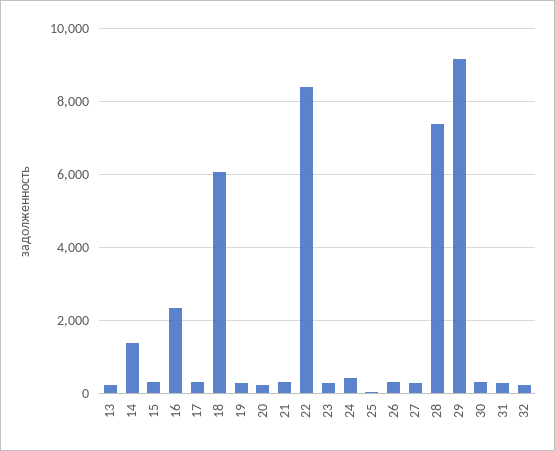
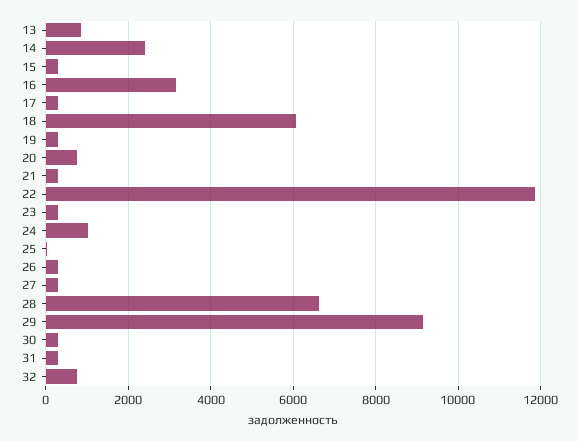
  {
-   "13": 200,
+   "13": 800,
-   "14": 1400,
+   "14": 2400,
    "15": 400,
-   "16": 2400,
+   "16": 3200,
    "17": 400,
    "18": 6000,
    "19": 200,
-   "20": 200,
+   "20": 800,
    "21": 200,
-   "22": 8400,
+   "22": 11800,
    "23": 200,
-   "24": 400,
+   "24": 1000,
    "25": 0,
    "26": 400,
    "27": 200,
-   "28": 7400,
+   "28": 6600,
    "29": 9200,
    "30": 400,
    "31": 200,
-   "32": 200
+   "32": 800
  }

